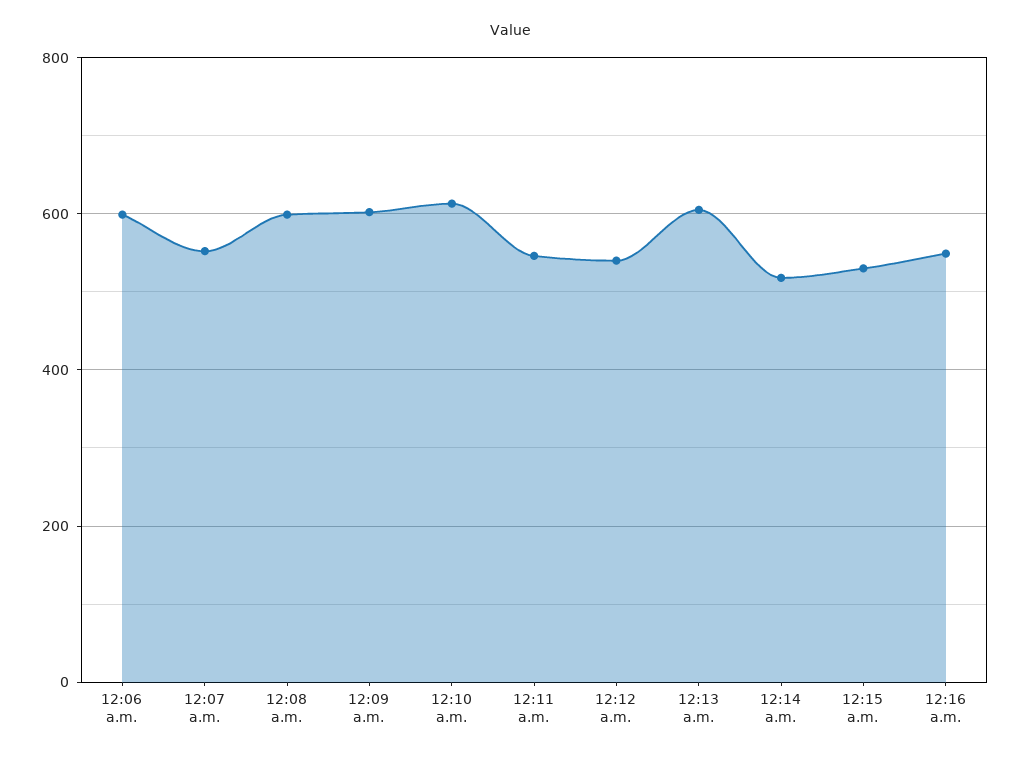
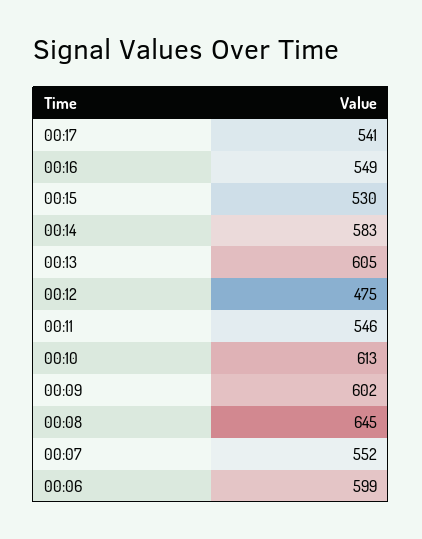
  {
    "12:06 a.m.": 599,
    "12:07 a.m.": 552,
-   "12:08 a.m.": 600,
+   "12:08 a.m.": 645,
    "12:09 a.m.": 602,
    "12:10 a.m.": 613,
    "12:11 a.m.": 546,
-   "12:12 a.m.": 540,
+   "12:12 a.m.": 475,
    "12:13 a.m.": 605,
-   "12:14 a.m.": 520,
+   "12:14 a.m.": 583,
    "12:15 a.m.": 530,
-   "12:16 a.m.": 549
+   "12:16 a.m.": 549,
+   "00:17": 541
  }

